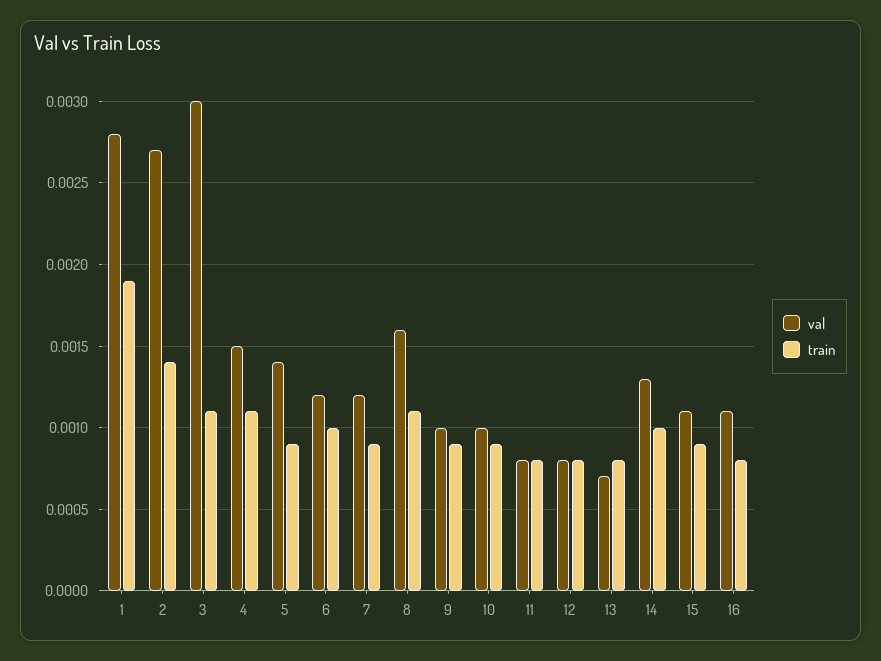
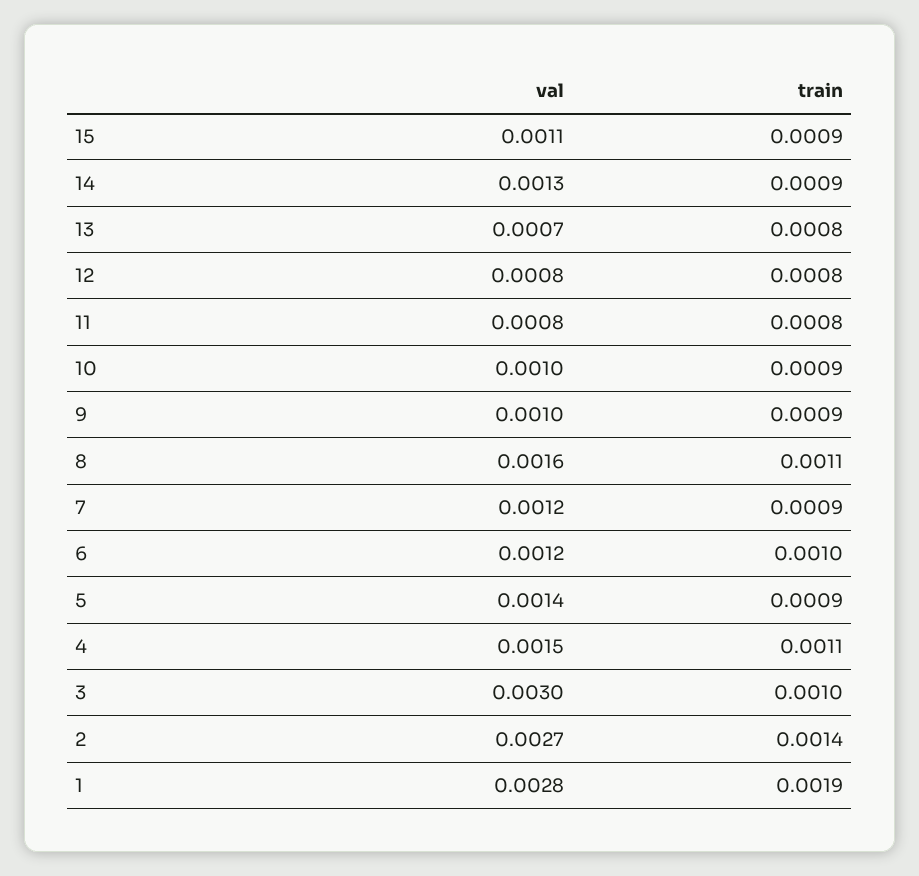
  {
    "val": {
      "1": 0.0028,
      "2": 0.0027,
      "3": 0.003,
      "4": 0.0015,
      "5": 0.0014,
      "6": 0.0012,
      "7": 0.0012,
      "8": 0.0016,
      "9": 0.001,
      "10": 0.001,
      "11": 0.0008,
      "12": 0.0008,
      "13": 0.0007,
      "14": 0.0013,
-     "15": 0.0011,
+     "15": 0.0011
-     "16": 0.0011
    },
    "train": {
      "1": 0.0019,
      "2": 0.0014,
-     "3": 0.0011,
+     "3": 0.001,
      "4": 0.0011,
      "5": 0.0009,
      "6": 0.001,
      "7": 0.0009,
      "8": 0.0011,
      "9": 0.0009,
      "10": 0.0009,
      "11": 0.0008,
      "12": 0.0008,
      "13": 0.0008,
-     "14": 0.001,
+     "14": 0.0009,
-     "15": 0.0009,
+     "15": 0.0009
-     "16": 0.0008
    }
  }

